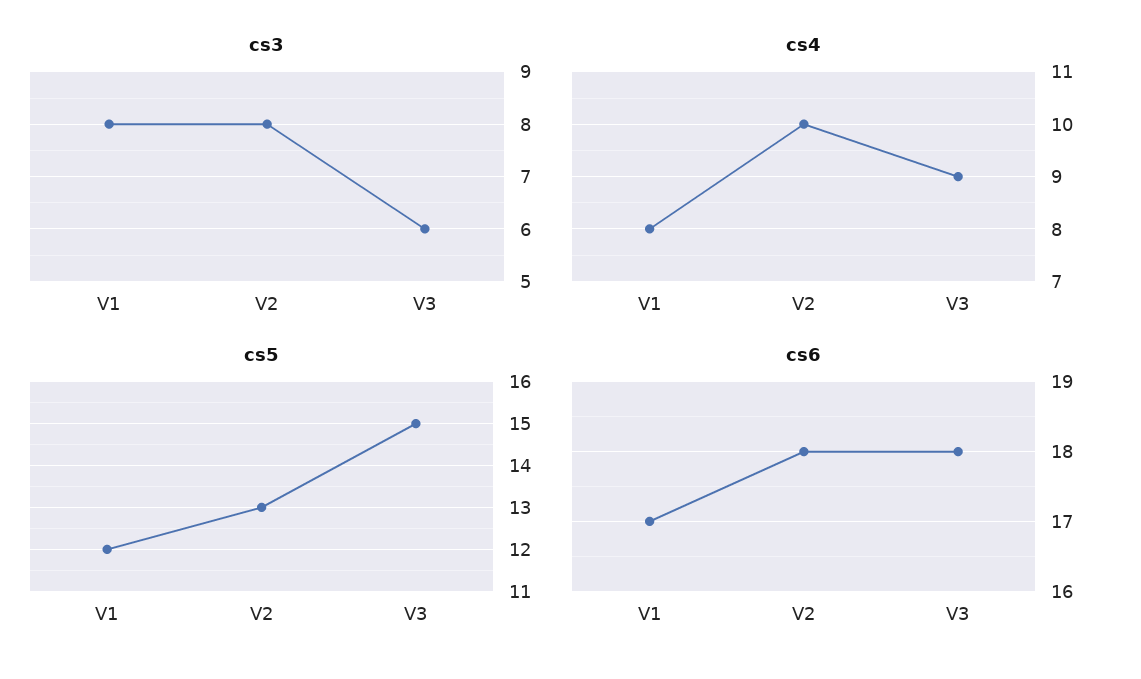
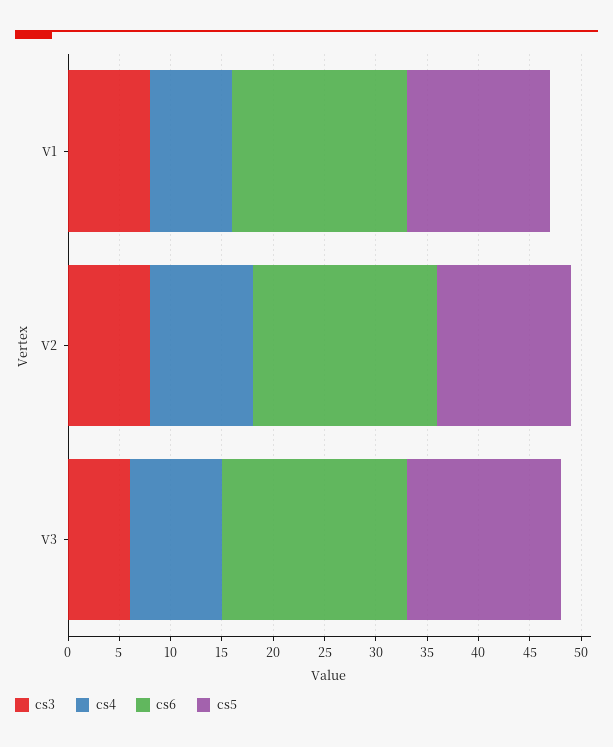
  {
    "cs3": {
      "V1": 8,
      "V2": 8,
      "V3": 6
    },
    "cs4": {
      "V1": 8,
      "V2": 10,
      "V3": 9
    },
    "cs5": {
-     "V1": 12,
+     "V1": 14,
      "V2": 13,
      "V3": 15
    },
    "cs6": {
      "V1": 17,
      "V2": 18,
      "V3": 18
    }
  }

